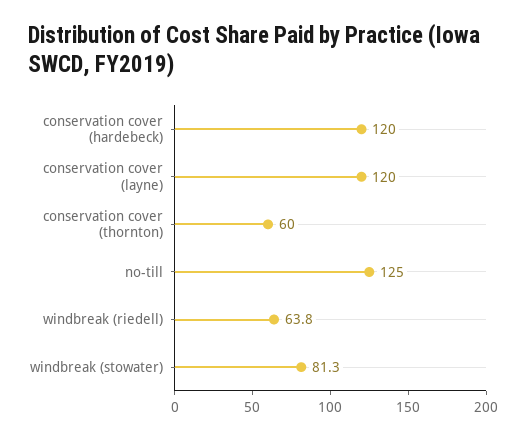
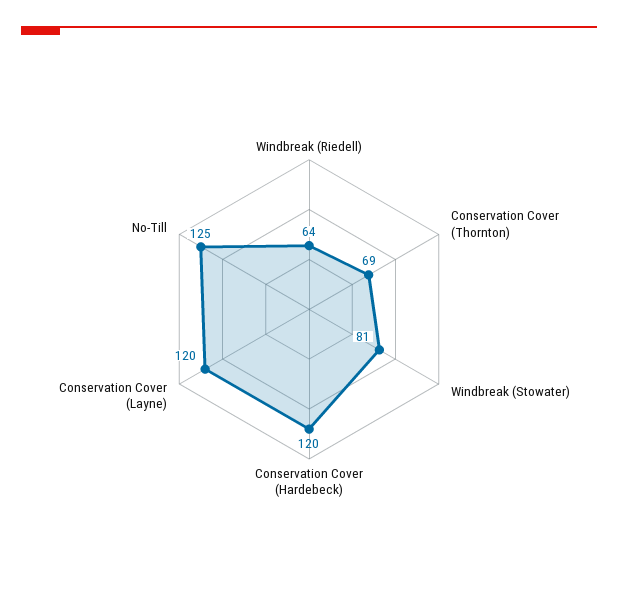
  {
    "conservation cover (hardebeck)": 120,
    "conservation cover (layne)": 120,
-   "conservation cover (thornton)": 60,
+   "conservation cover (thornton)": 69,
    "no-till": 125,
    "windbreak (riedell)": 63.8,
    "windbreak (stowater)": 81.3
  }

